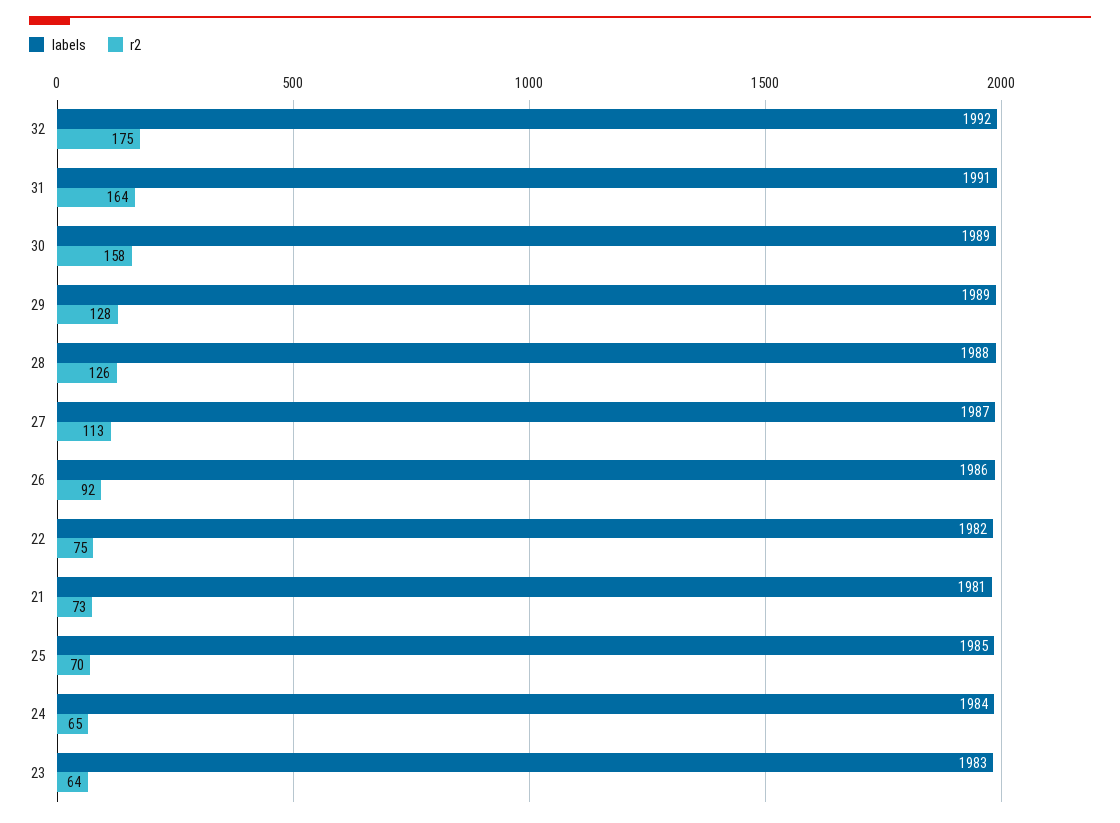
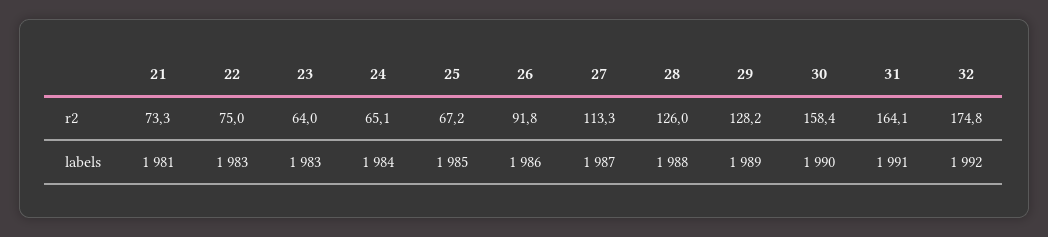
  {
    "labels": {
      "32": 1992,
      "31": 1991,
-     "30": 1989,
+     "30": 1990,
      "29": 1989,
      "28": 1988,
      "27": 1987,
      "26": 1986,
-     "22": 1982,
+     "22": 1983,
      "21": 1981,
      "25": 1985,
      "24": 1984,
      "23": 1983
    },
    "r2": {
      "32": 174.8,
      "31": 164.1,
      "30": 158.4,
      "29": 128.2,
      "28": 126,
      "27": 113.3,
      "26": 91.8,
      "22": 75,
      "21": 73.3,
-     "25": 70,
+     "25": 67.2,
      "24": 65.1,
      "23": 64
    }
  }

